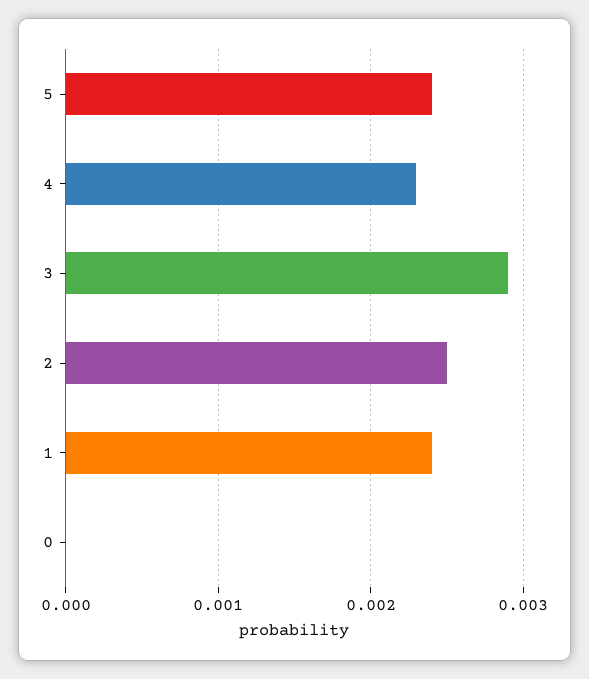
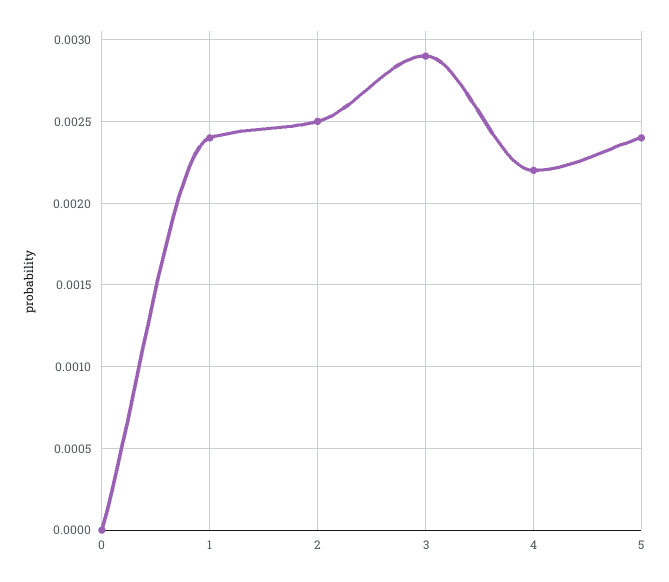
  {
    "5": 0.0024,
-   "4": 0.0023,
+   "4": 0.0022,
    "3": 0.0029,
    "2": 0.0025,
    "1": 0.0024,
    "0": 0
  }

